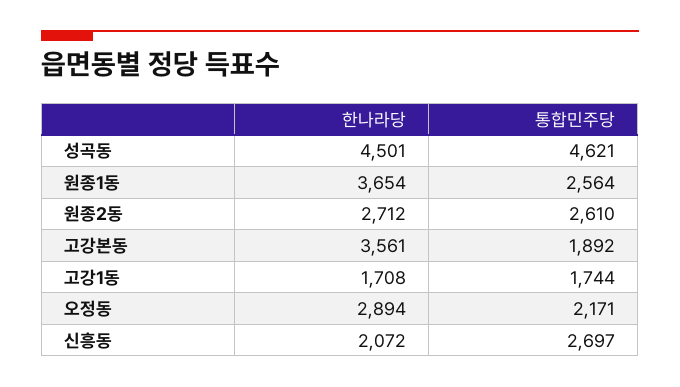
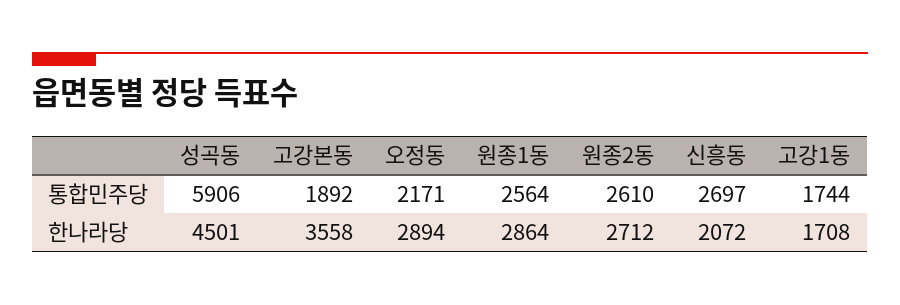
  {
    "한나라당": {
      "성곡동": 4501,
-     "원종1동": 3654,
+     "원종1동": 2864,
      "원종2동": 2712,
-     "고강본동": 3561,
+     "고강본동": 3558,
      "고강1동": 1708,
      "오정동": 2894,
      "신흥동": 2072
    },
    "통합민주당": {
-     "성곡동": 4621,
+     "성곡동": 5906,
      "원종1동": 2564,
      "원종2동": 2610,
      "고강본동": 1892,
      "고강1동": 1744,
      "오정동": 2171,
      "신흥동": 2697
    }
  }

